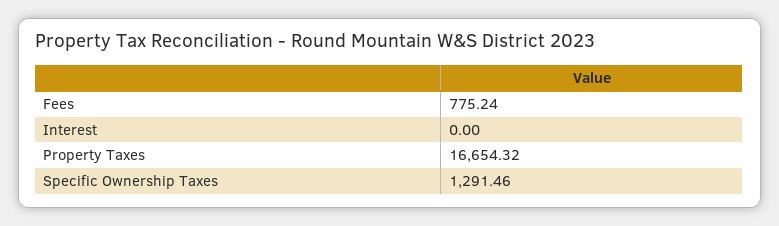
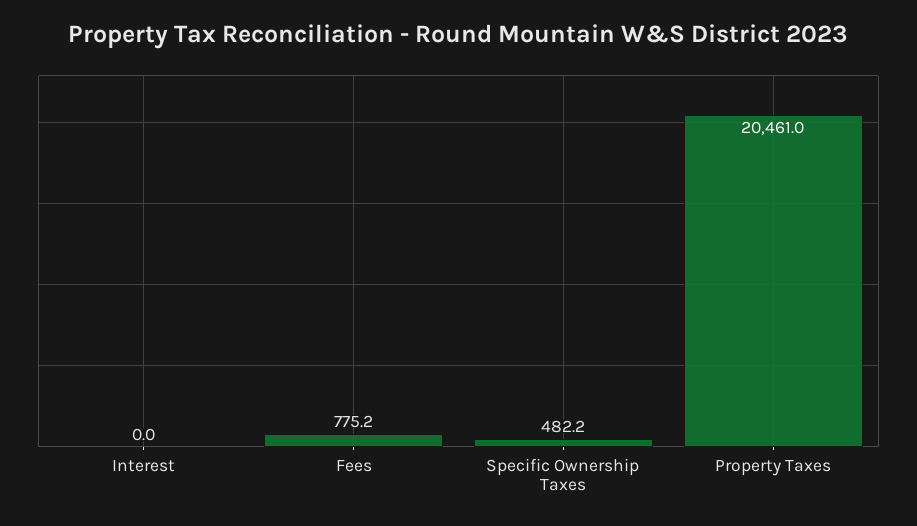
  {
    "Fees": 775.24,
    "Interest": 0,
-   "Property Taxes": 16654.32,
+   "Property Taxes": 20461,
-   "Specific Ownership Taxes": 1291.46
+   "Specific Ownership Taxes": 482.2
  }

